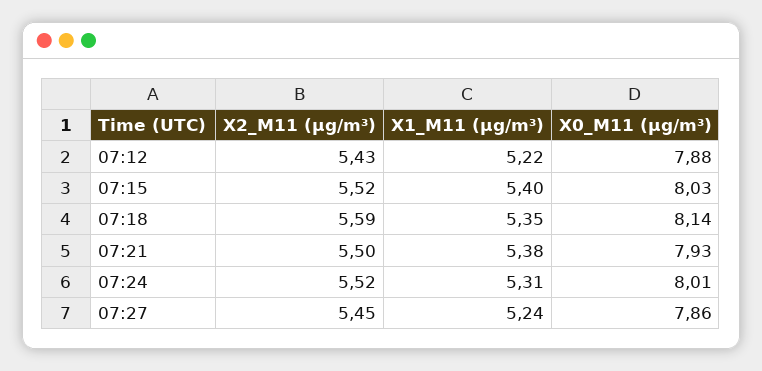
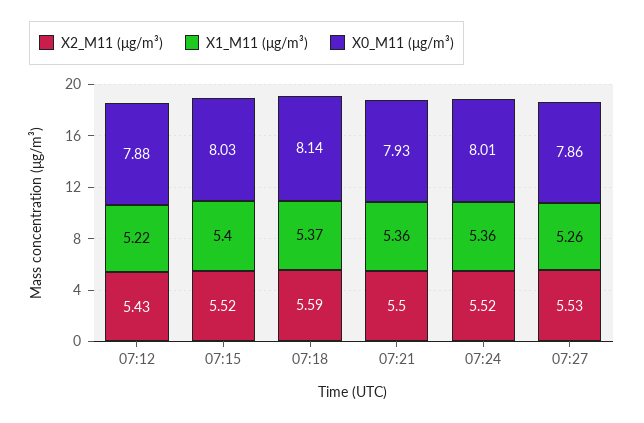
  {
    "X2_M11 (μg/m³)": {
      "07:12": 5.43,
      "07:15": 5.52,
      "07:18": 5.59,
      "07:21": 5.5,
      "07:24": 5.52,
-     "07:27": 5.45
+     "07:27": 5.53
    },
    "X1_M11 (μg/m³)": {
      "07:12": 5.22,
      "07:15": 5.4,
-     "07:18": 5.35,
+     "07:18": 5.37,
-     "07:21": 5.38,
+     "07:21": 5.36,
-     "07:24": 5.31,
+     "07:24": 5.36,
-     "07:27": 5.24
+     "07:27": 5.26
    },
    "X0_M11 (μg/m³)": {
      "07:12": 7.88,
      "07:15": 8.03,
      "07:18": 8.14,
      "07:21": 7.93,
      "07:24": 8.01,
      "07:27": 7.86
    }
  }

